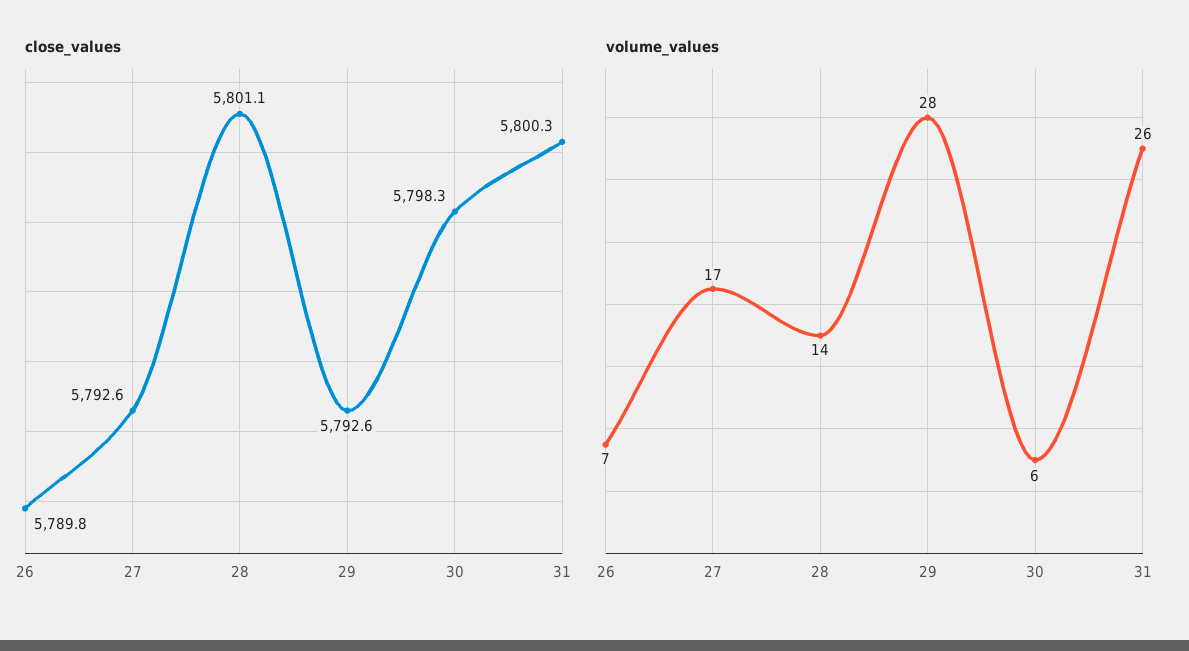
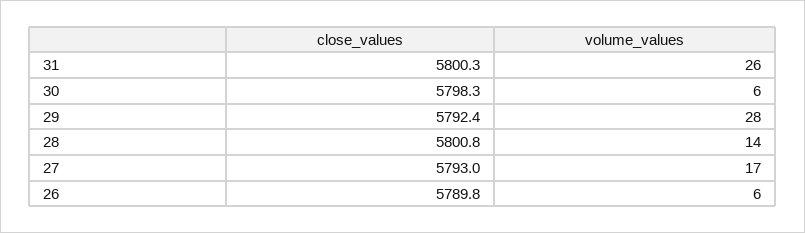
  {
    "close_values": {
      "26": 5789.8,
-     "27": 5792.6,
+     "27": 5793,
-     "28": 5801.1,
+     "28": 5800.8,
-     "29": 5792.6,
+     "29": 5792.4,
      "30": 5798.3,
      "31": 5800.3
    },
    "volume_values": {
-     "26": 7,
+     "26": 6,
      "27": 17,
      "28": 14,
      "29": 28,
      "30": 6,
      "31": 26
    }
  }

